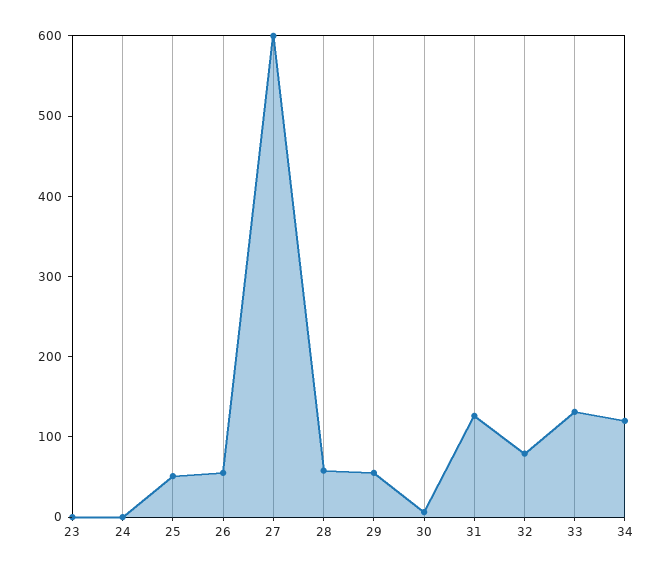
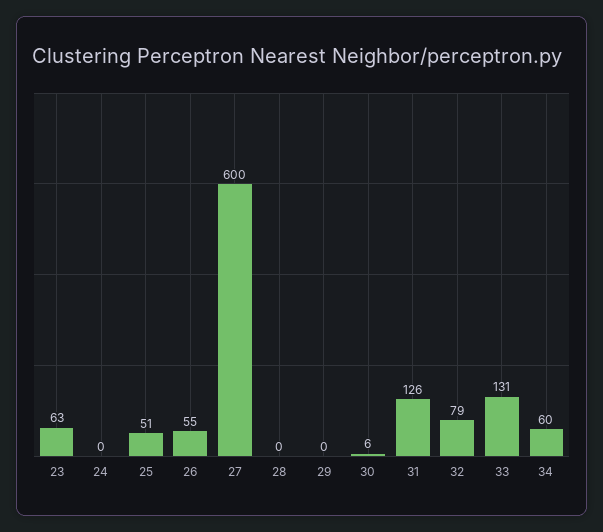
  {
-   "23": 0,
+   "23": 63,
    "24": 0,
    "25": 51,
    "26": 55,
    "27": 600,
-   "28": 60,
+   "28": 0,
-   "29": 60,
+   "29": 0,
    "30": 6,
    "31": 126,
    "32": 79,
    "33": 131,
-   "34": 120
+   "34": 60
  }

